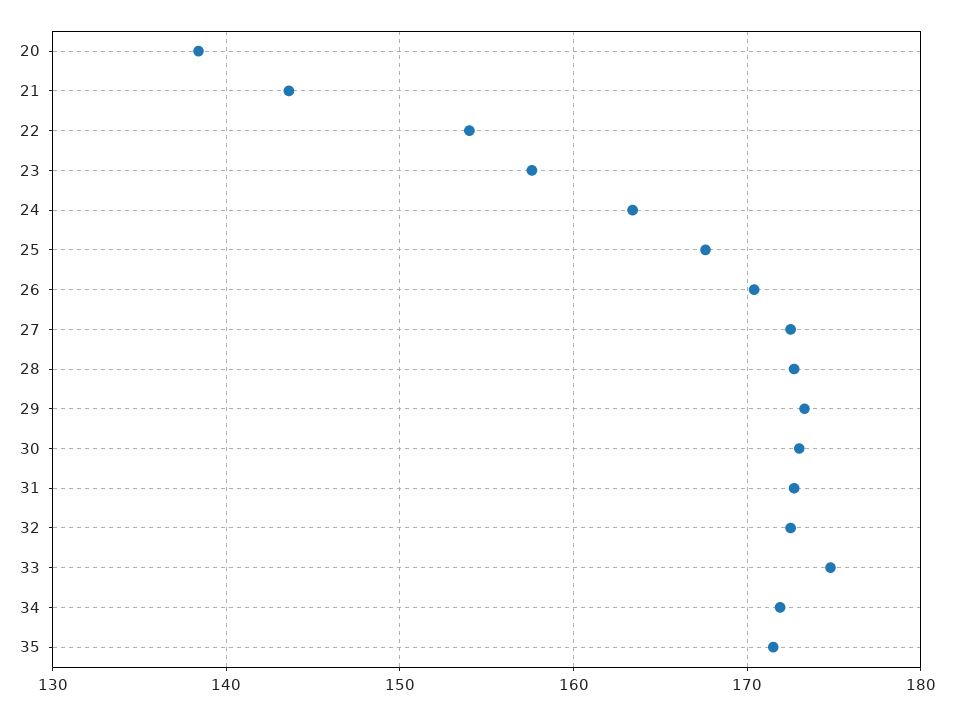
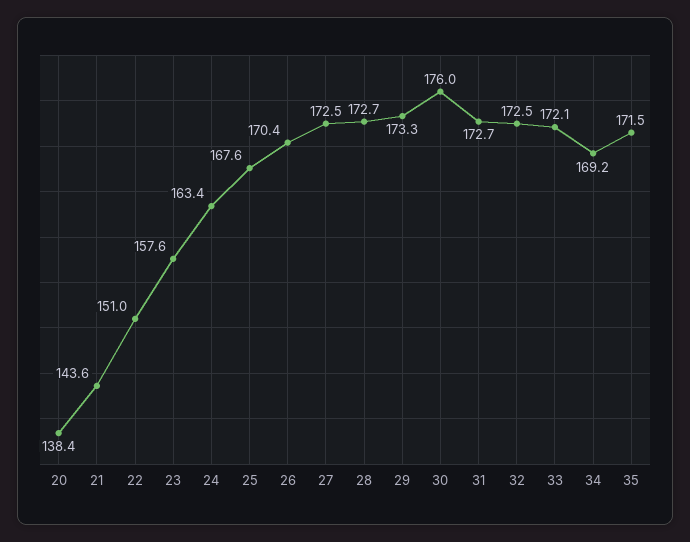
  {
    "20": 138.4,
    "21": 143.6,
-   "22": 154,
+   "22": 151,
    "23": 157.6,
    "24": 163.4,
    "25": 167.6,
    "26": 170.4,
    "27": 172.5,
    "28": 172.7,
    "29": 173.3,
-   "30": 173,
+   "30": 176,
    "31": 172.7,
    "32": 172.5,
-   "33": 175,
+   "33": 172.1,
-   "34": 172,
+   "34": 169.2,
    "35": 171.5
  }

